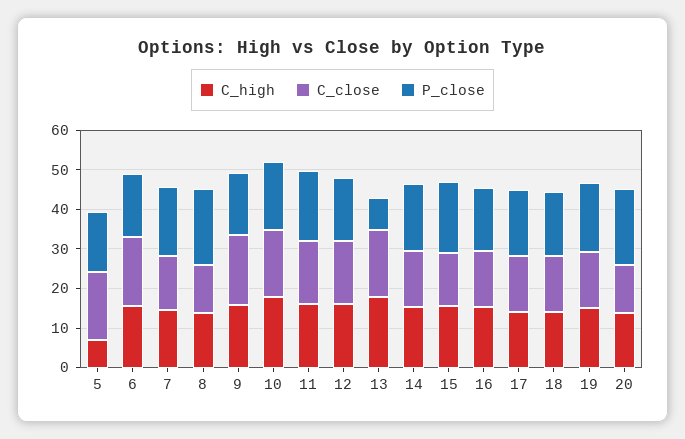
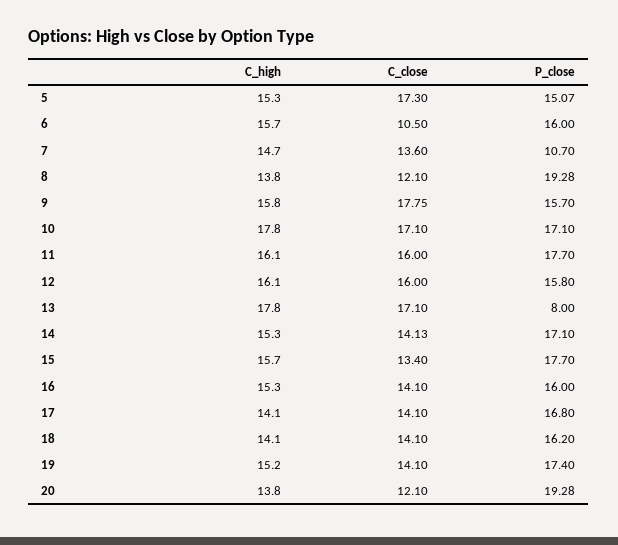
  {
    "C_high": {
-     "5": 7.5,
+     "5": 15.3,
      "6": 15.7,
      "7": 14.7,
      "8": 13.8,
      "9": 15.8,
      "10": 17.8,
      "11": 16.1,
      "12": 16.1,
      "13": 17.8,
      "14": 15.3,
      "15": 15.7,
      "16": 15.3,
      "17": 14.1,
      "18": 14.1,
      "19": 15.2,
      "20": 13.8
    },
    "C_close": {
      "5": 17.3,
-     "6": 17.5,
+     "6": 10.5,
      "7": 13.6,
      "8": 12.1,
      "9": 17.75,
      "10": 17.1,
      "11": 16,
      "12": 16,
      "13": 17.1,
      "14": 14.13,
      "15": 13.4,
      "16": 14.1,
      "17": 14.1,
      "18": 14.1,
      "19": 14.1,
      "20": 12.1
    },
    "P_close": {
      "5": 15.07,
      "6": 16,
-     "7": 17.5,
+     "7": 10.7,
      "8": 19.28,
      "9": 15.7,
      "10": 17.1,
      "11": 17.7,
      "12": 15.8,
      "13": 8,
      "14": 17.1,
      "15": 17.7,
      "16": 16,
      "17": 16.8,
      "18": 16.2,
      "19": 17.4,
      "20": 19.28
    }
  }

